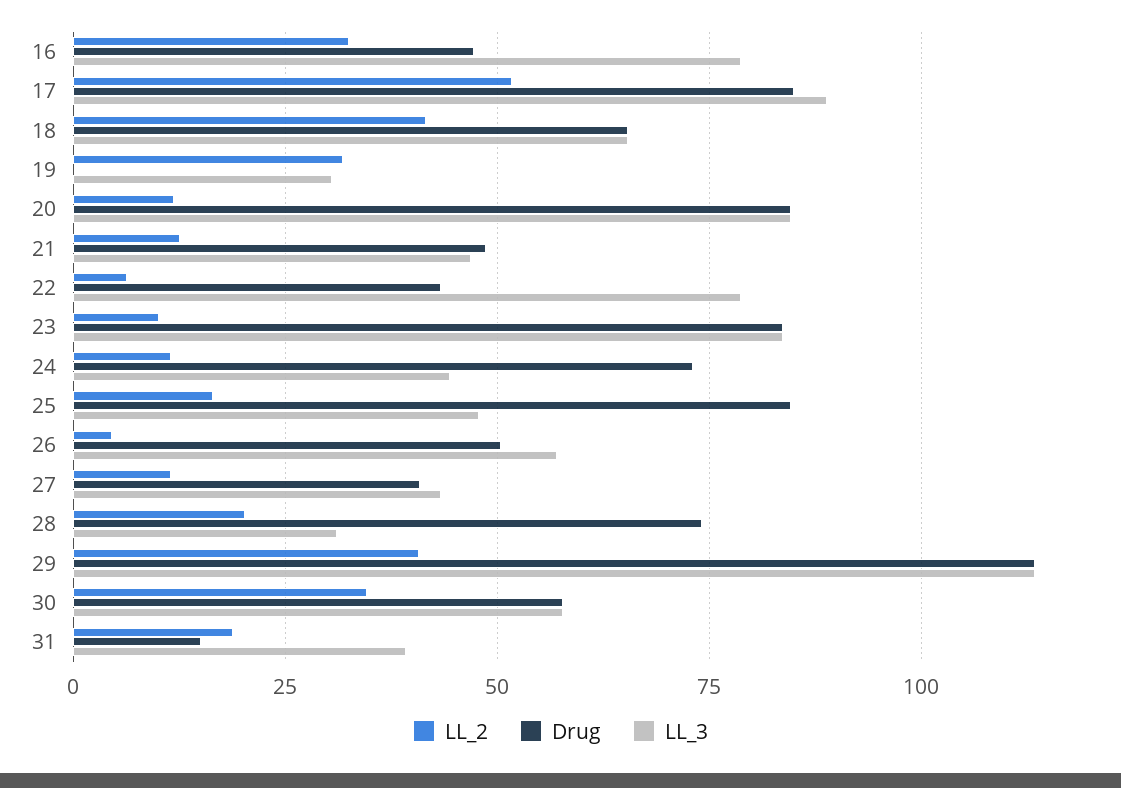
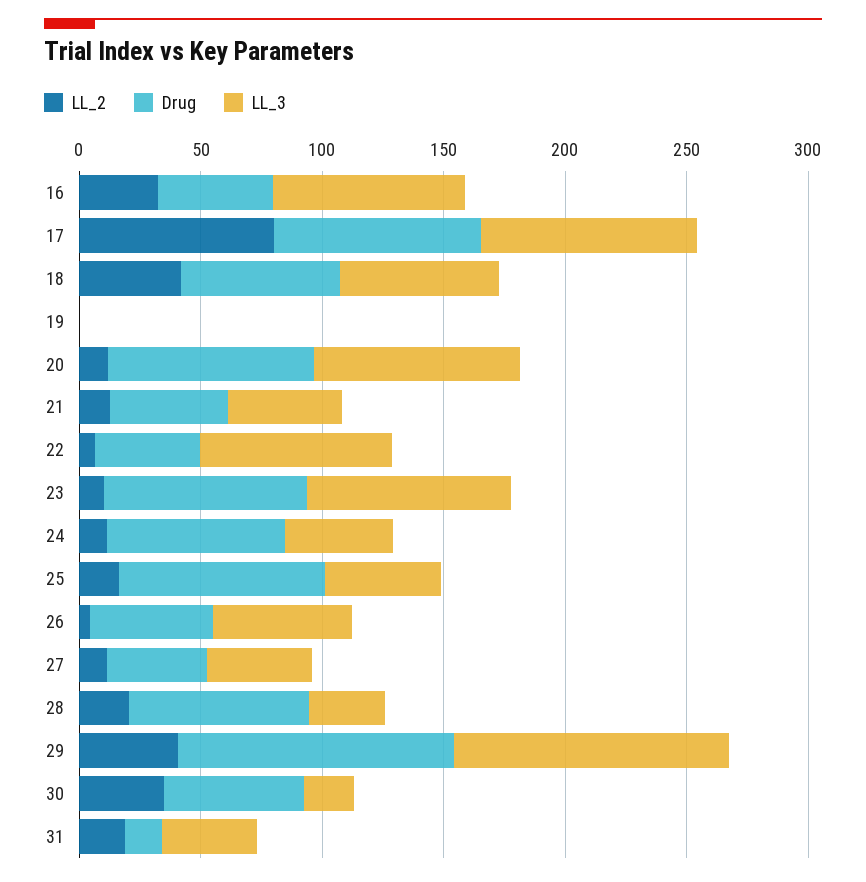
  {
    "LL_2": {
      "16": 32.5,
-     "17": 52.5,
+     "17": 80,
      "18": 42.5,
-     "19": 32.5,
+     "19": 0,
      "20": 12.5,
      "21": 12.5,
      "22": 7.5,
      "23": 10,
      "24": 12.5,
      "25": 17.5,
      "26": 5,
      "27": 12.5,
      "28": 20,
      "29": 40,
      "30": 35,
      "31": 20
    },
    "Drug": {
      "16": 47.5,
      "17": 85,
      "18": 65,
      "19": 0,
      "20": 85,
      "21": 47.5,
      "22": 42.5,
      "23": 82.5,
      "24": 72.5,
      "25": 85,
      "26": 50,
      "27": 40,
      "28": 75,
      "29": 112.5,
      "30": 57.5,
      "31": 15
    },
    "LL_3": {
      "16": 80,
      "17": 90,
      "18": 65,
-     "19": 30,
+     "19": 0,
      "20": 85,
      "21": 47.5,
      "22": 80,
      "23": 82.5,
      "24": 45,
      "25": 47.5,
      "26": 57.5,
      "27": 42.5,
      "28": 30,
      "29": 112.5,
-     "30": 57.5,
+     "30": 20,
      "31": 40
    }
  }

